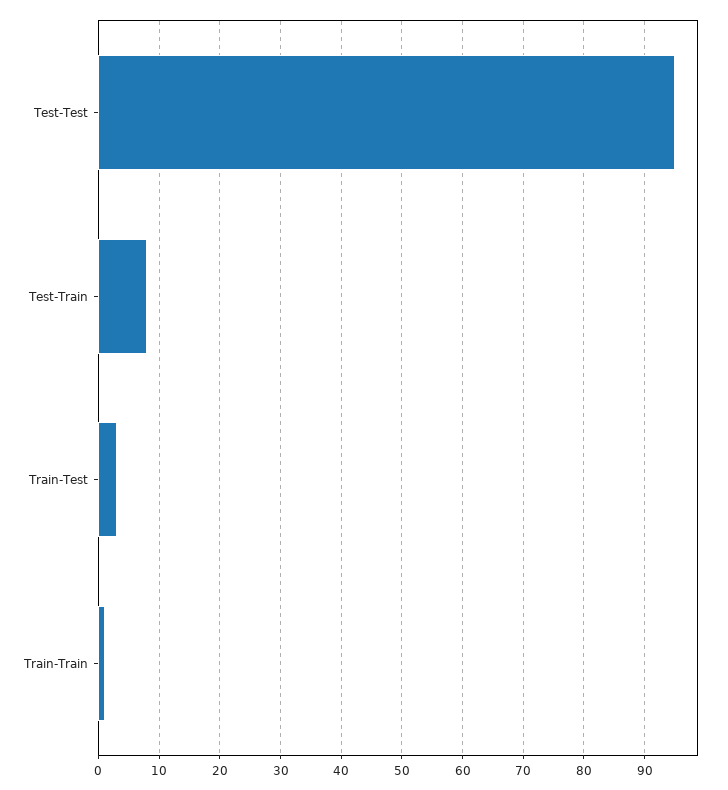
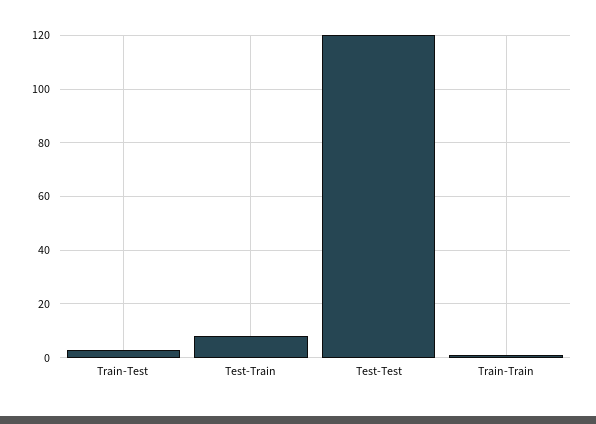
  {
-   "Test-Test": 95,
+   "Test-Test": 120,
    "Test-Train": 8,
    "Train-Test": 3,
    "Train-Train": 1
  }

